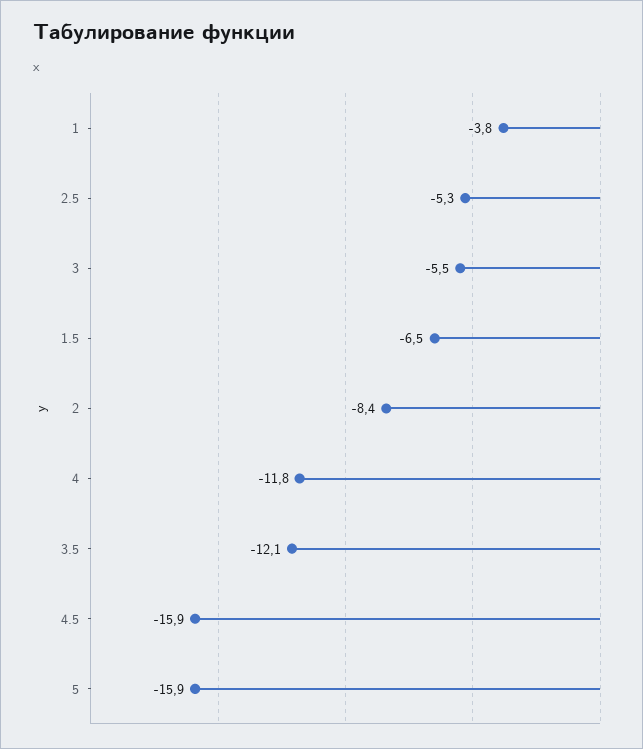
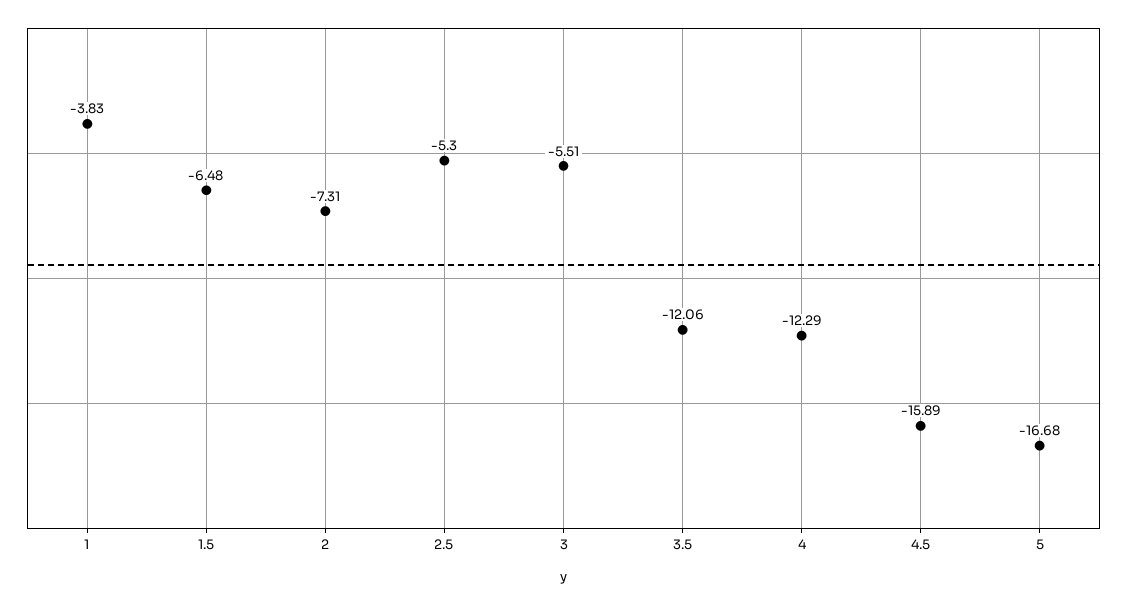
  {
    "1": -3.83,
    "2.5": -5.3,
    "3": -5.51,
    "1.5": -6.48,
-   "2": -8.4,
+   "2": -7.31,
-   "4": -11.8,
+   "4": -12.29,
    "3.5": -12.06,
    "4.5": -15.89,
-   "5": -15.9
+   "5": -16.68
  }

